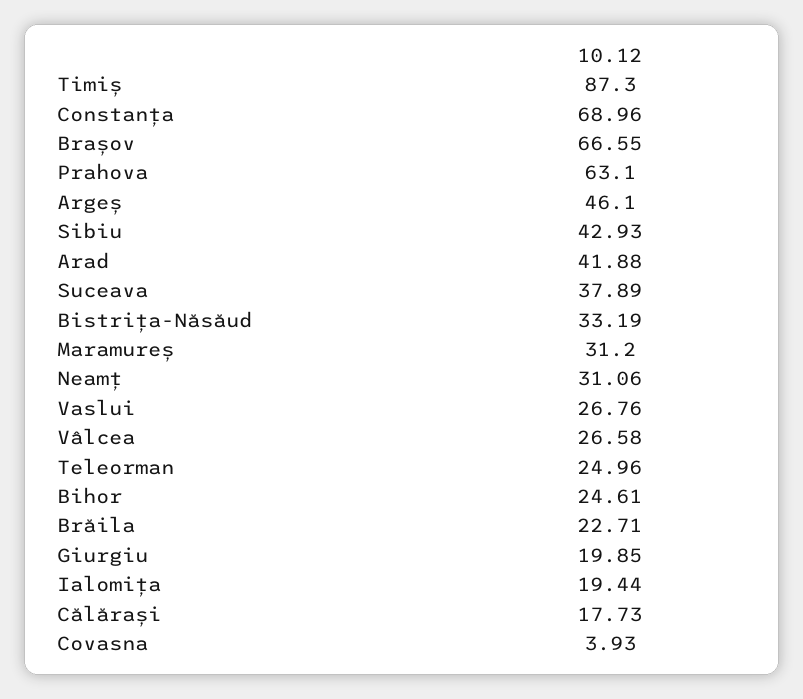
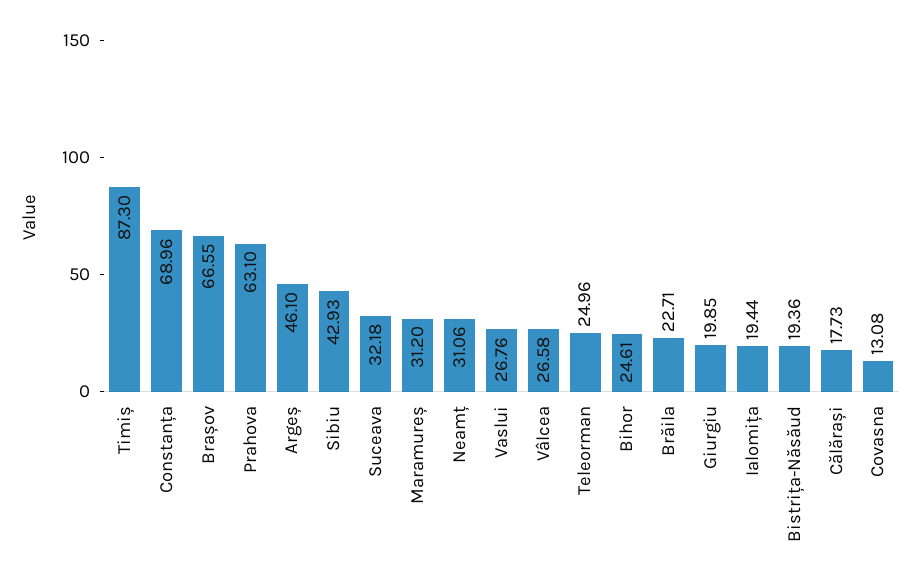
  {
    "Timiș": 87.3,
    "Constanța": 68.96,
    "Brașov": 66.55,
    "Prahova": 63.1,
    "Argeș": 46.1,
    "Sibiu": 42.93,
-   "Arad": 41.88,
-   "Suceava": 37.89,
+   "Suceava": 32.18,
-   "Bistrița-Năsăud": 33.19,
+   "Bistrița-Năsăud": 19.36,
    "Maramureș": 31.2,
    "Neamț": 31.06,
    "Vaslui": 26.76,
    "Vâlcea": 26.58,
    "Teleorman": 24.96,
    "Bihor": 24.61,
    "Brăila": 22.71,
    "Giurgiu": 19.85,
    "Ialomița": 19.44,
    "Călărași": 17.73,
-   "Covasna": 3.93
+   "Covasna": 13.08
  }

